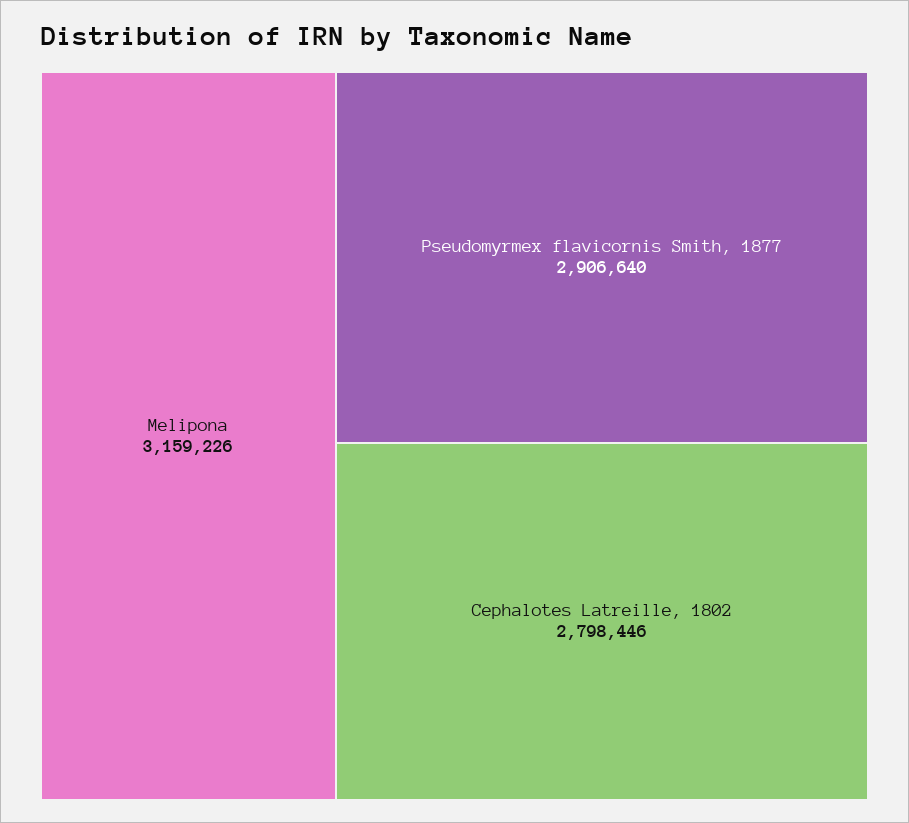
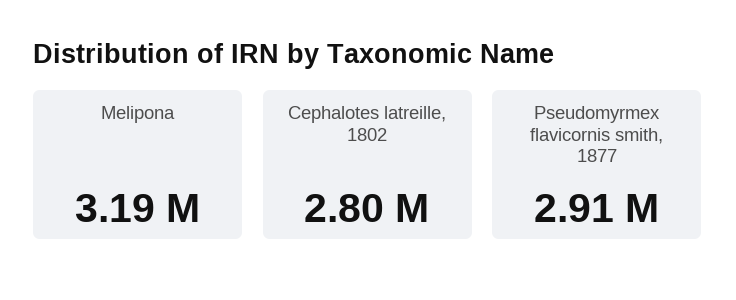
  {
-   "Melipona": 3159226,
+   "Melipona": 3190000,
    "Pseudomyrmex flavicornis Smith, 1877": 2906640,
    "Cephalotes Latreille, 1802": 2798446
  }

